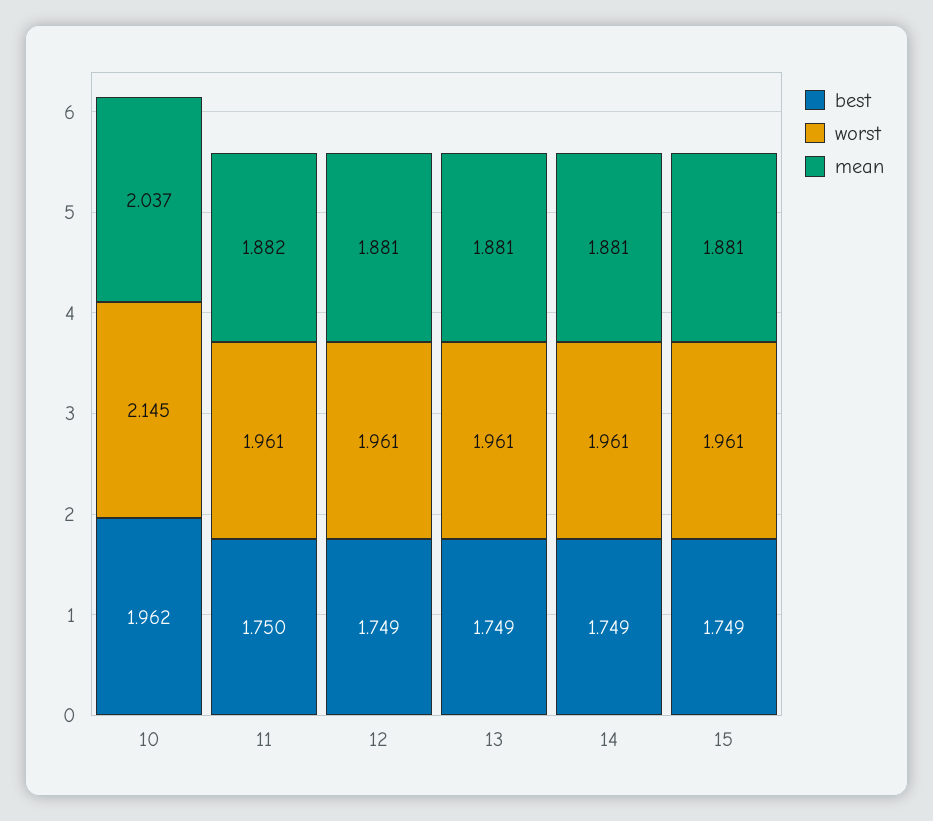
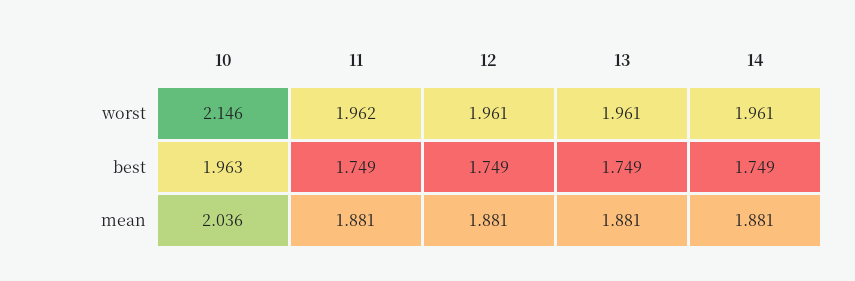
  {
    "best": {
-     "10": 1.962,
+     "10": 1.963,
-     "11": 1.75,
+     "11": 1.749,
      "12": 1.749,
      "13": 1.749,
-     "14": 1.749,
+     "14": 1.749
-     "15": 1.749
    },
    "worst": {
-     "10": 2.145,
+     "10": 2.146,
-     "11": 1.961,
+     "11": 1.962,
      "12": 1.961,
      "13": 1.961,
-     "14": 1.961,
+     "14": 1.961
-     "15": 1.961
    },
    "mean": {
-     "10": 2.037,
+     "10": 2.036,
-     "11": 1.882,
+     "11": 1.881,
      "12": 1.881,
      "13": 1.881,
-     "14": 1.881,
+     "14": 1.881
-     "15": 1.881
    }
  }

